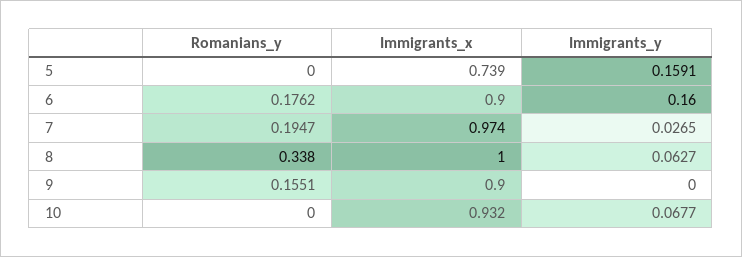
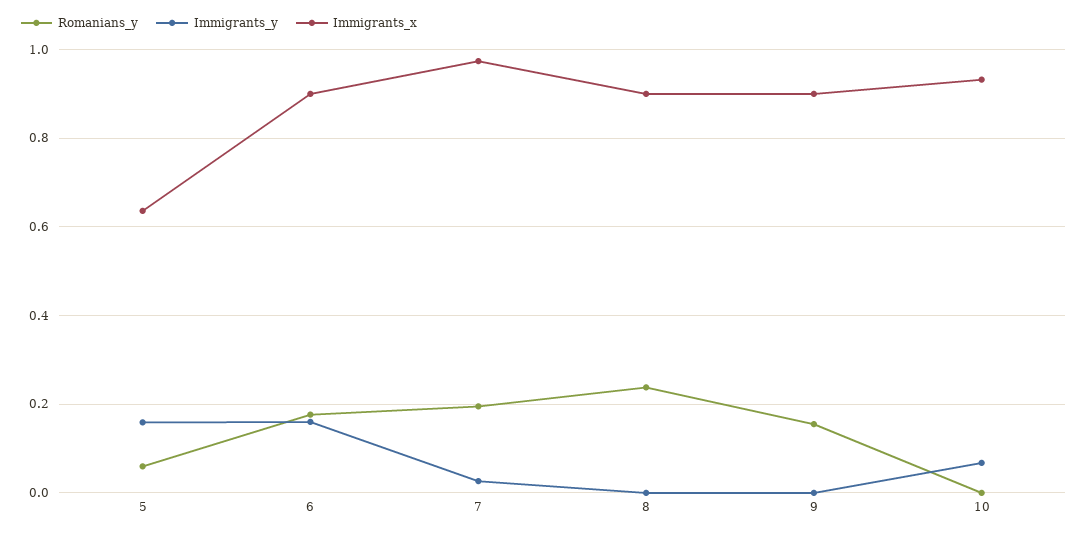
  {
    "Romanians_y": {
-     "5": 0,
+     "5": 0.06,
      "6": 0.1762,
      "7": 0.1947,
-     "8": 0.338,
+     "8": 0.24,
      "9": 0.1551,
      "10": 0
    },
    "Immigrants_x": {
-     "5": 0.739,
+     "5": 0.64,
      "6": 0.9,
      "7": 0.974,
-     "8": 1,
+     "8": 0.9,
      "9": 0.9,
      "10": 0.932
    },
    "Immigrants_y": {
      "5": 0.1591,
      "6": 0.16,
      "7": 0.0265,
-     "8": 0.0627,
+     "8": 0,
      "9": 0,
      "10": 0.0677
    }
  }

